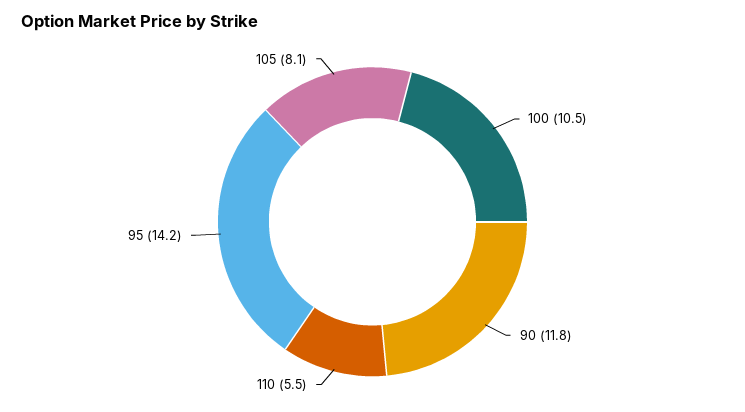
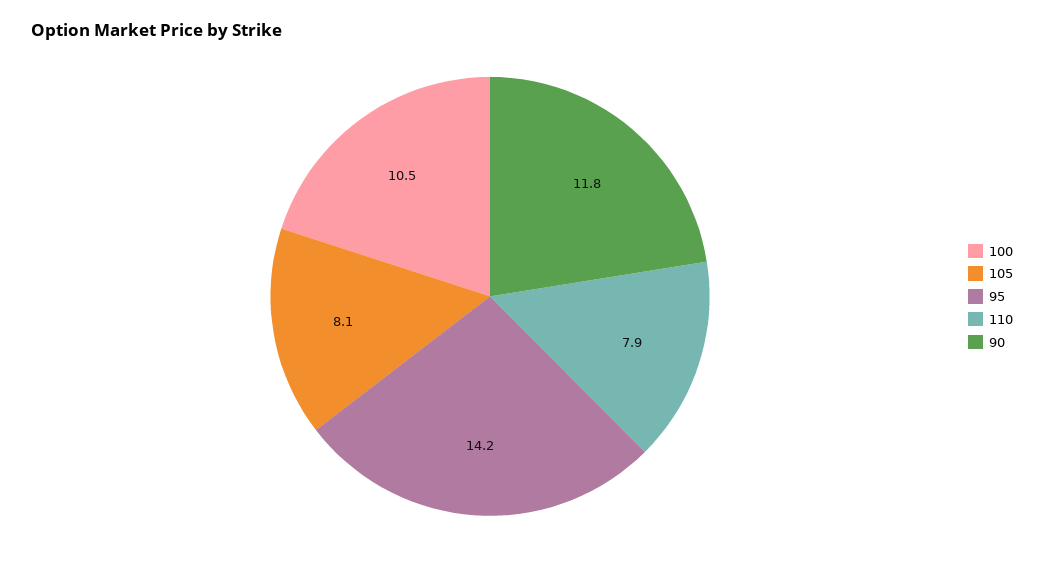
  {
    "100": 10.5,
    "90": 11.8,
-   "110": 5.5,
+   "110": 7.9,
    "95": 14.2,
    "105": 8.1
  }

